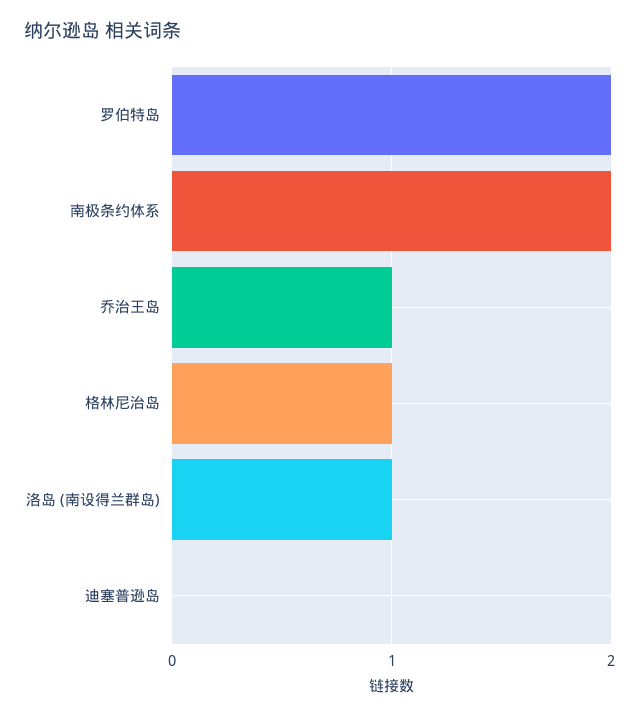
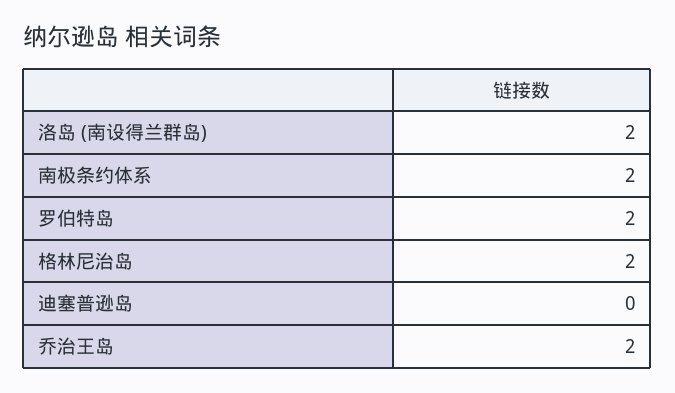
  {
    "罗伯特岛": 2,
    "南极条约体系": 2,
-   "乔治王岛": 1,
+   "乔治王岛": 2,
-   "格林尼治岛": 1,
+   "格林尼治岛": 2,
-   "洛岛 (南设得兰群岛)": 1,
+   "洛岛 (南设得兰群岛)": 2,
    "迪塞普逊岛": 0
  }

